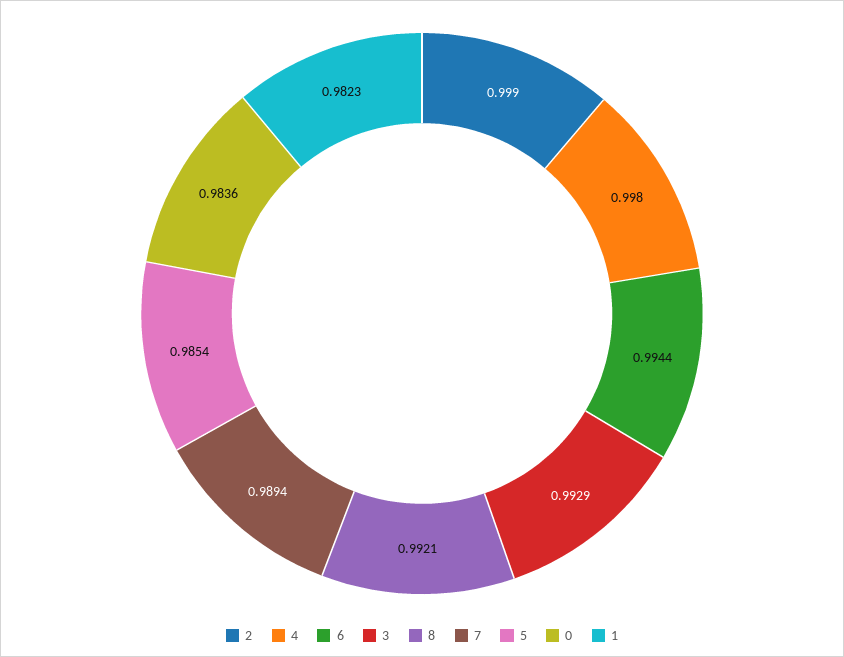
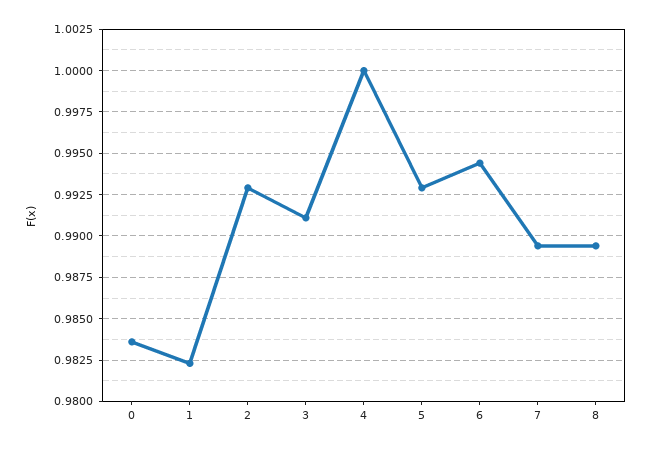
  {
-   "2": 0.999,
+   "2": 0.993,
-   "4": 0.998,
+   "4": 1,
    "6": 0.9944,
-   "3": 0.9929,
+   "3": 0.991,
-   "8": 0.9921,
+   "8": 0.9895,
    "7": 0.9894,
-   "5": 0.9854,
+   "5": 0.993,
    "0": 0.9836,
    "1": 0.9823
  }

